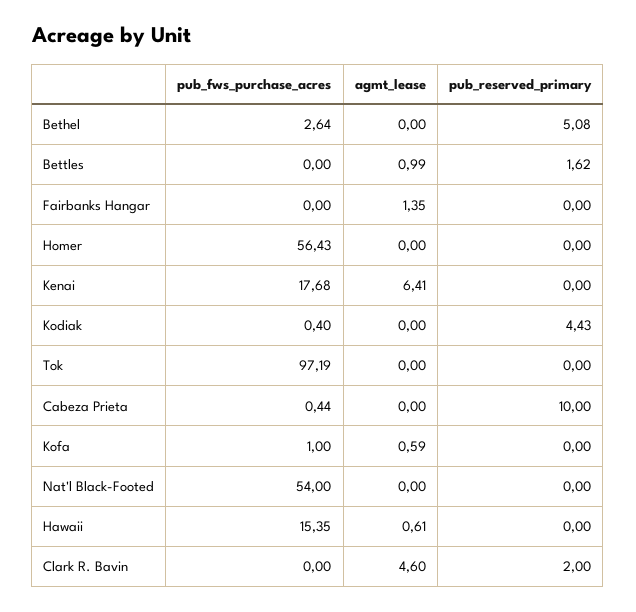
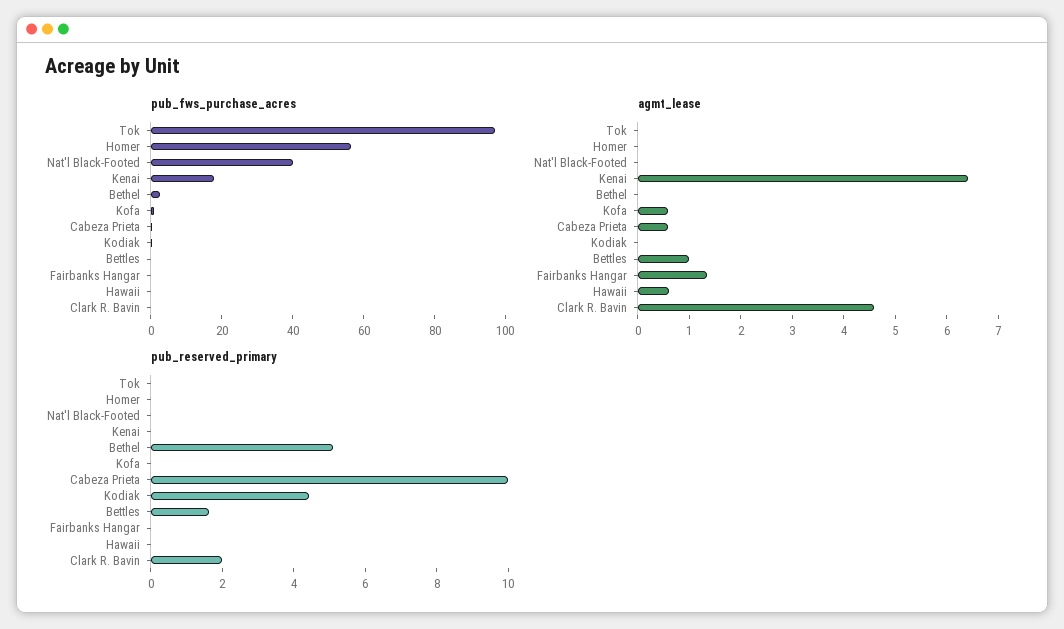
  {
    "pub_fws_purchase_acres": {
      "Bethel": 2.64,
      "Bettles": 0,
      "Fairbanks Hangar": 0,
      "Homer": 56.43,
      "Kenai": 17.68,
      "Kodiak": 0.4,
      "Tok": 97.19,
      "Cabeza Prieta": 0.44,
      "Kofa": 1,
-     "Nat'l Black-Footed": 54,
+     "Nat'l Black-Footed": 40,
-     "Hawaii": 15.35,
+     "Hawaii": 0,
      "Clark R. Bavin": 0
    },
    "agmt_lease": {
      "Bethel": 0,
      "Bettles": 0.99,
      "Fairbanks Hangar": 1.35,
      "Homer": 0,
      "Kenai": 6.41,
      "Kodiak": 0,
      "Tok": 0,
-     "Cabeza Prieta": 0,
+     "Cabeza Prieta": 0.6,
      "Kofa": 0.59,
      "Nat'l Black-Footed": 0,
      "Hawaii": 0.61,
      "Clark R. Bavin": 4.6
    },
    "pub_reserved_primary": {
      "Bethel": 5.08,
      "Bettles": 1.62,
      "Fairbanks Hangar": 0,
      "Homer": 0,
      "Kenai": 0,
      "Kodiak": 4.43,
      "Tok": 0,
      "Cabeza Prieta": 10,
      "Kofa": 0,
      "Nat'l Black-Footed": 0,
      "Hawaii": 0,
      "Clark R. Bavin": 2
    }
  }

